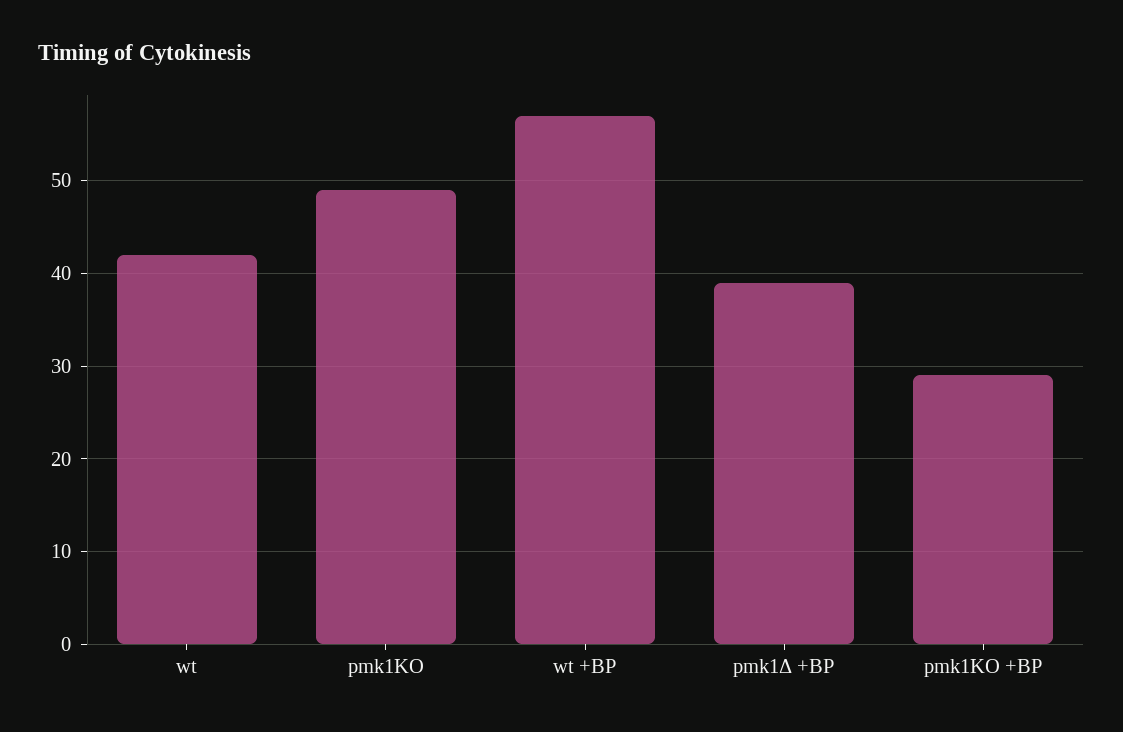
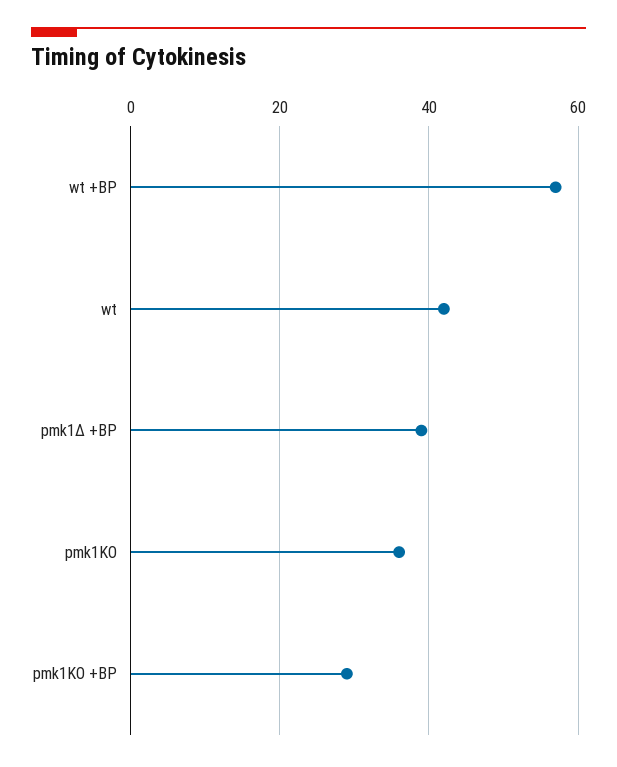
  {
    "wt": 42,
-   "pmk1KO": 49,
+   "pmk1KO": 35,
    "wt +BP": 57,
    "pmk1Δ +BP": 39,
    "pmk1KO +BP": 29
  }

